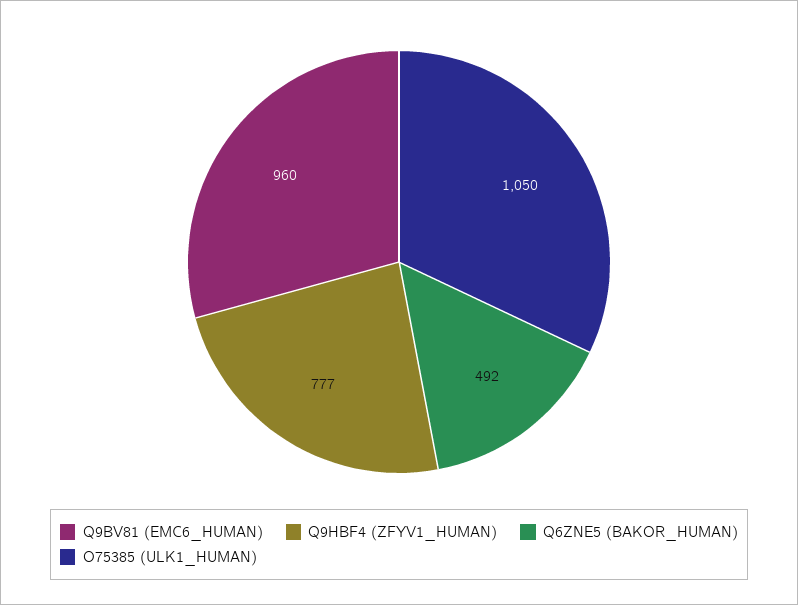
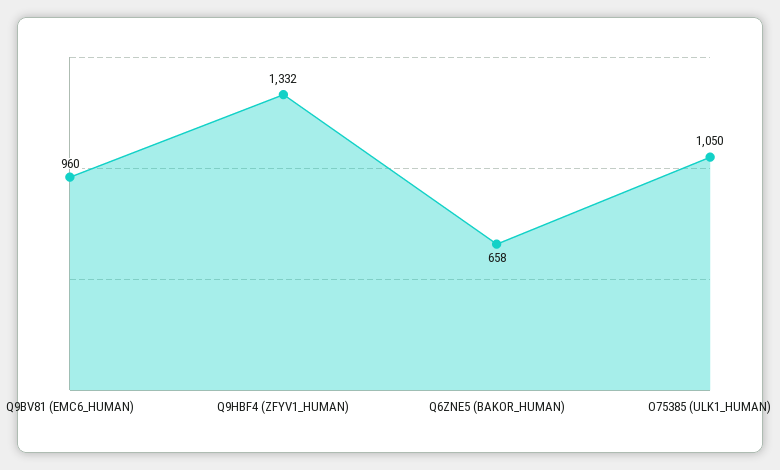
  {
    "Q9BV81 (EMC6_HUMAN)": 960,
-   "Q9HBF4 (ZFYV1_HUMAN)": 777,
+   "Q9HBF4 (ZFYV1_HUMAN)": 1332,
-   "Q6ZNE5 (BAKOR_HUMAN)": 492,
+   "Q6ZNE5 (BAKOR_HUMAN)": 658,
    "O75385 (ULK1_HUMAN)": 1050
  }

